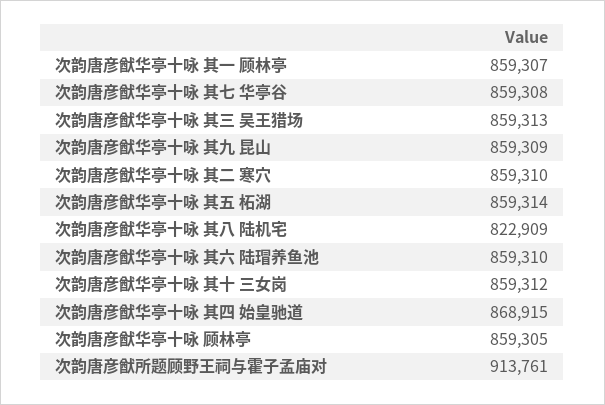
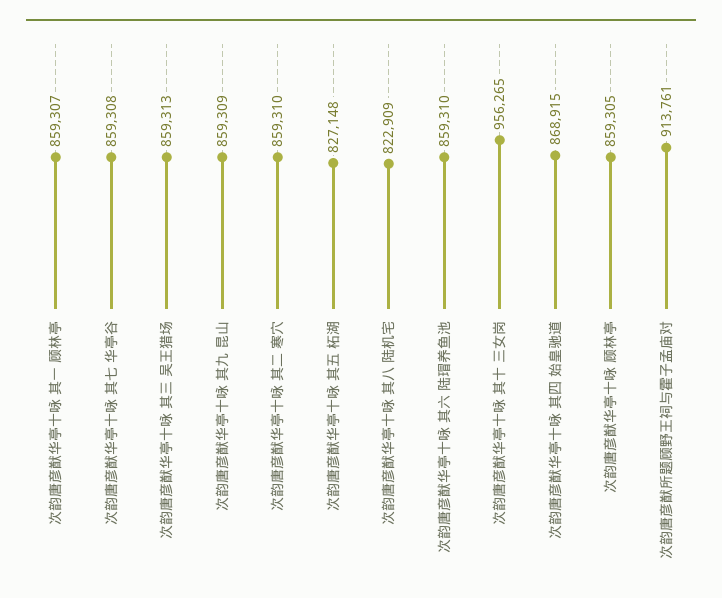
  {
    "次韵唐彦猷华亭十咏 其一 顾林亭": 859307,
    "次韵唐彦猷华亭十咏 其七 华亭谷": 859308,
    "次韵唐彦猷华亭十咏 其三 吴王猎场": 859313,
    "次韵唐彦猷华亭十咏 其九 昆山": 859309,
    "次韵唐彦猷华亭十咏 其二 寒穴": 859310,
-   "次韵唐彦猷华亭十咏 其五 柘湖": 859314,
+   "次韵唐彦猷华亭十咏 其五 柘湖": 827148,
    "次韵唐彦猷华亭十咏 其八 陆机宅": 822909,
    "次韵唐彦猷华亭十咏 其六 陆瑁养鱼池": 859310,
-   "次韵唐彦猷华亭十咏 其十 三女岗": 859312,
+   "次韵唐彦猷华亭十咏 其十 三女岗": 956265,
    "次韵唐彦猷华亭十咏 其四 始皇驰道": 868915,
    "次韵唐彦猷华亭十咏 顾林亭": 859305,
    "次韵唐彦猷所题顾野王祠与霍子孟庙对": 913761
  }

